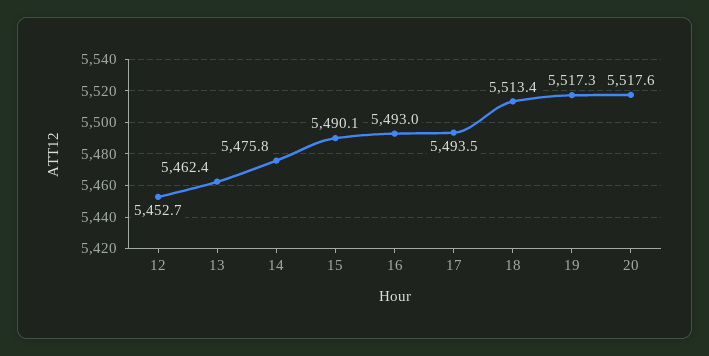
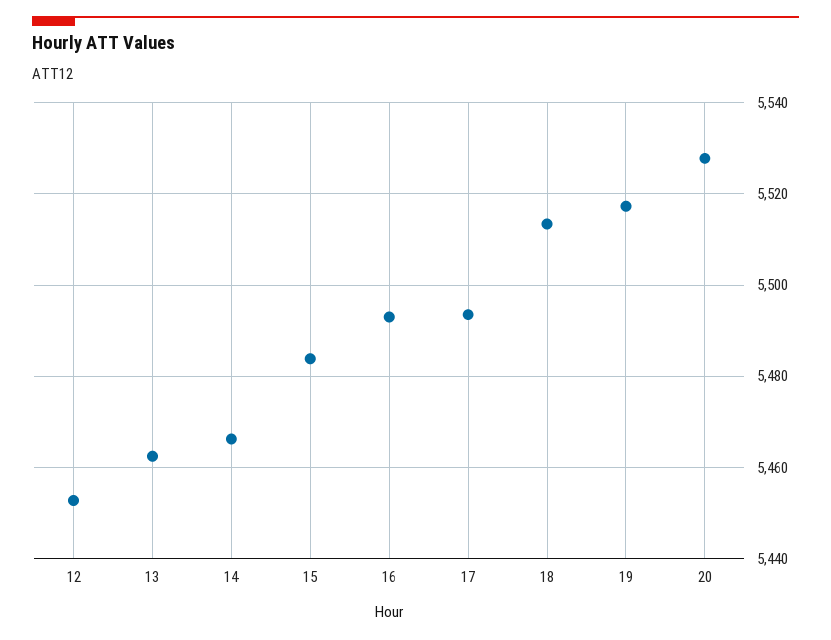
  {
    "12": 5452.7,
    "13": 5462.4,
-   "14": 5475.8,
+   "14": 5466,
-   "15": 5490.1,
+   "15": 5484,
    "16": 5493,
    "17": 5493.5,
    "18": 5513.4,
    "19": 5517.3,
-   "20": 5517.6
+   "20": 5528
  }

